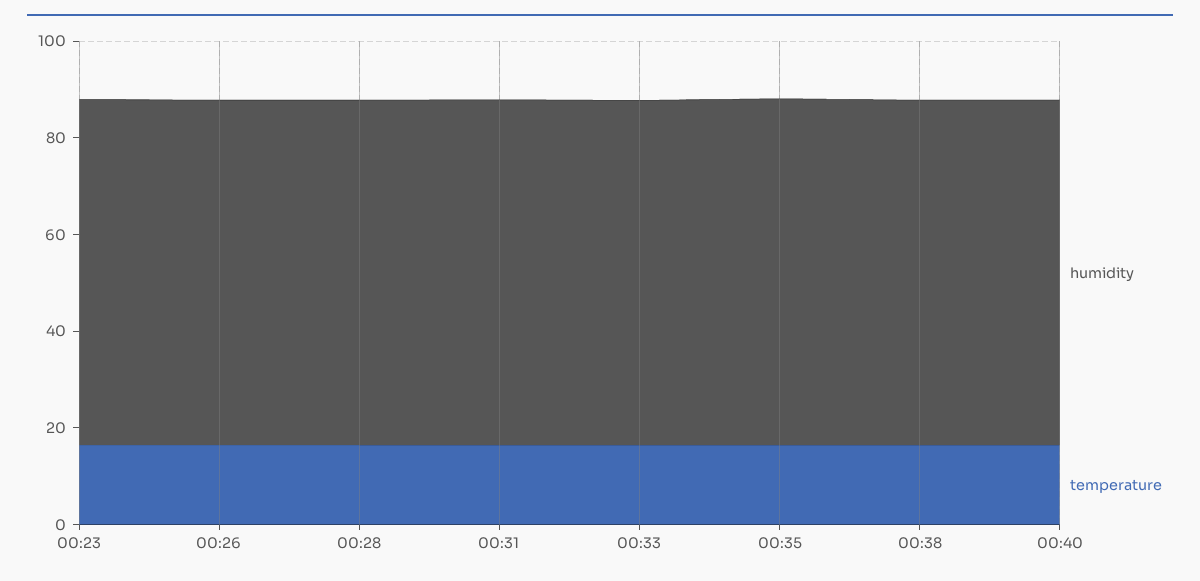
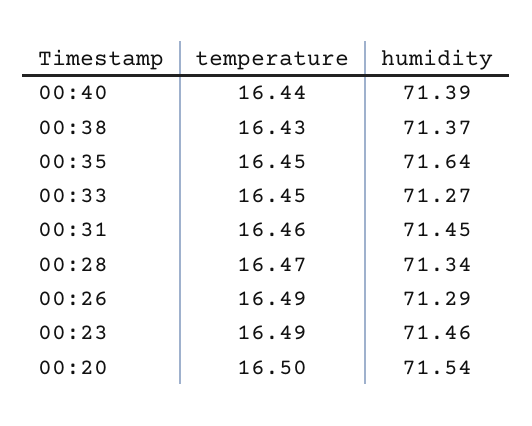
  {
    "humidity": {
      "00:23": 71.46,
      "00:26": 71.29,
      "00:28": 71.34,
      "00:31": 71.45,
      "00:33": 71.27,
      "00:35": 71.64,
      "00:38": 71.37,
-     "00:40": 71.39
+     "00:40": 71.39,
+     "00:20": 71.54
    },
    "temperature": {
      "00:23": 16.49,
      "00:26": 16.49,
      "00:28": 16.47,
      "00:31": 16.46,
      "00:33": 16.45,
      "00:35": 16.45,
      "00:38": 16.43,
-     "00:40": 16.44
+     "00:40": 16.44,
+     "00:20": 16.5
    }
  }

